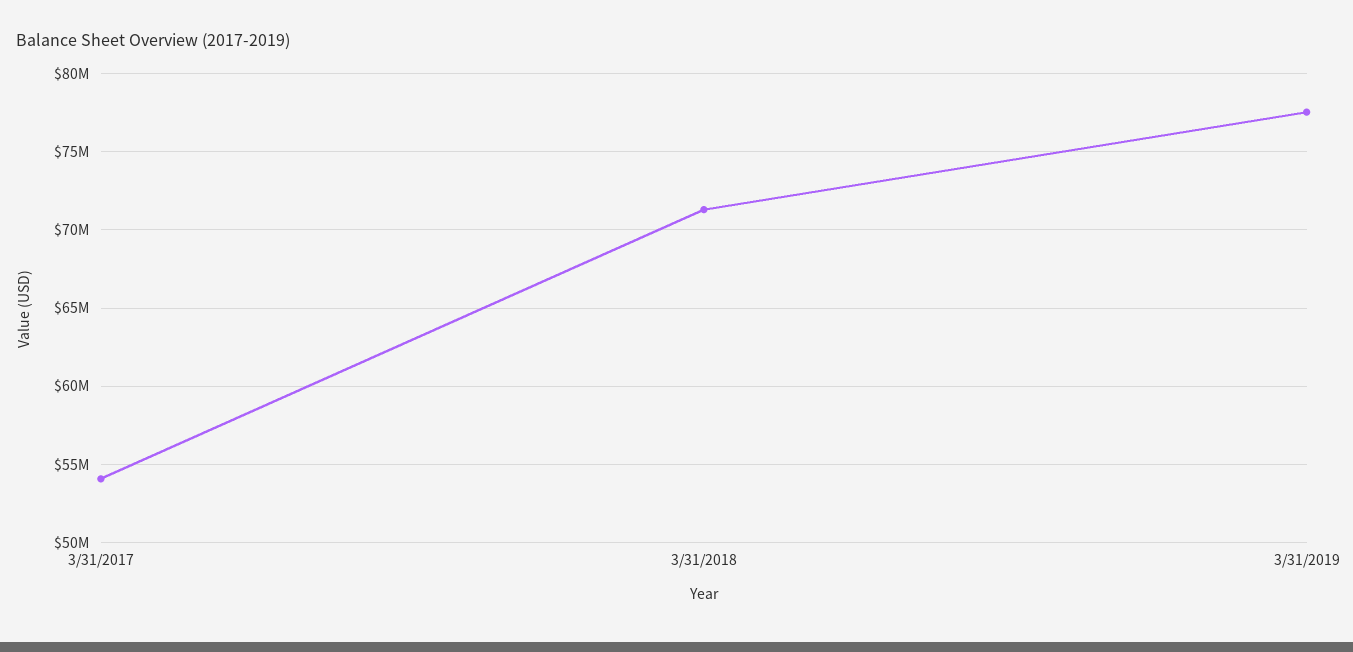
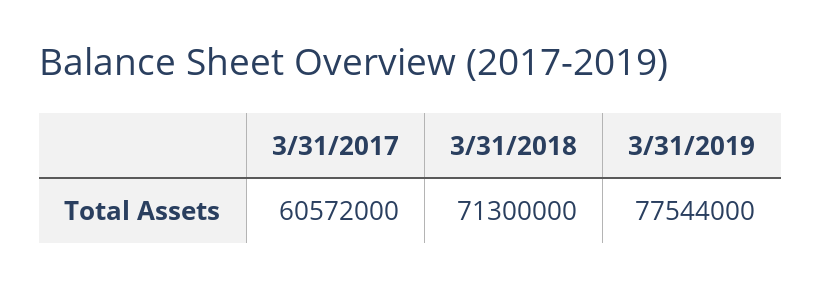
  {
-   "3/31/2017": 54000000,
+   "3/31/2017": 60572000,
    "3/31/2018": 71300000,
    "3/31/2019": 77544000
  }

